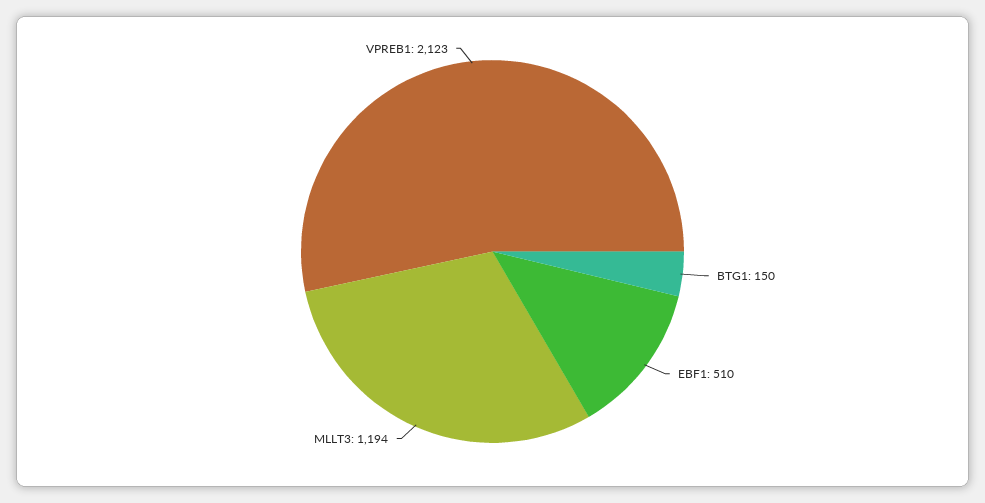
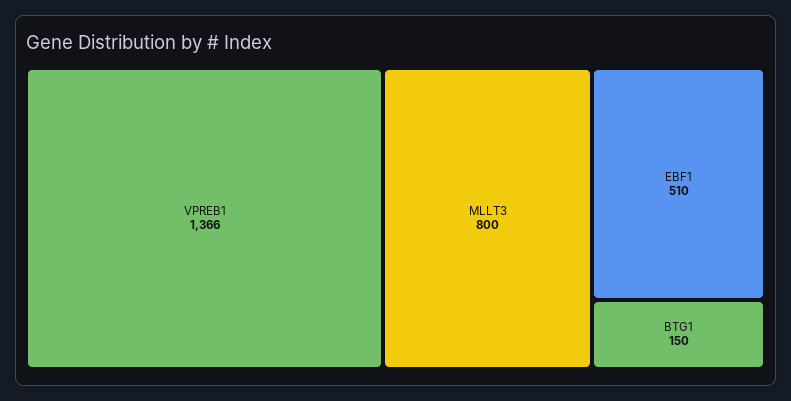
  {
    "BTG1": 150,
    "EBF1": 510,
-   "MLLT3": 1194,
+   "MLLT3": 800,
-   "VPREB1": 2123
+   "VPREB1": 1366
  }

